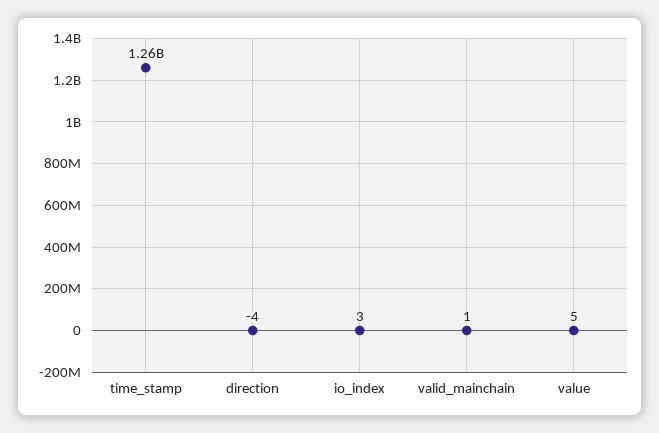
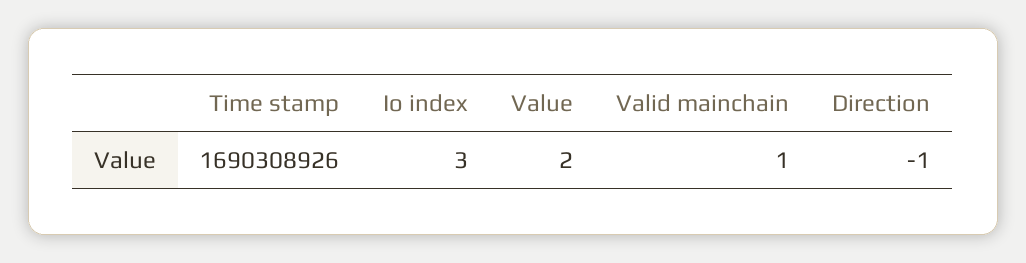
  {
-   "time_stamp": 1260000000,
+   "time_stamp": 1690308926,
-   "direction": -4,
+   "direction": -1,
    "io_index": 3,
    "valid_mainchain": 1,
-   "value": 5
+   "value": 2
  }

